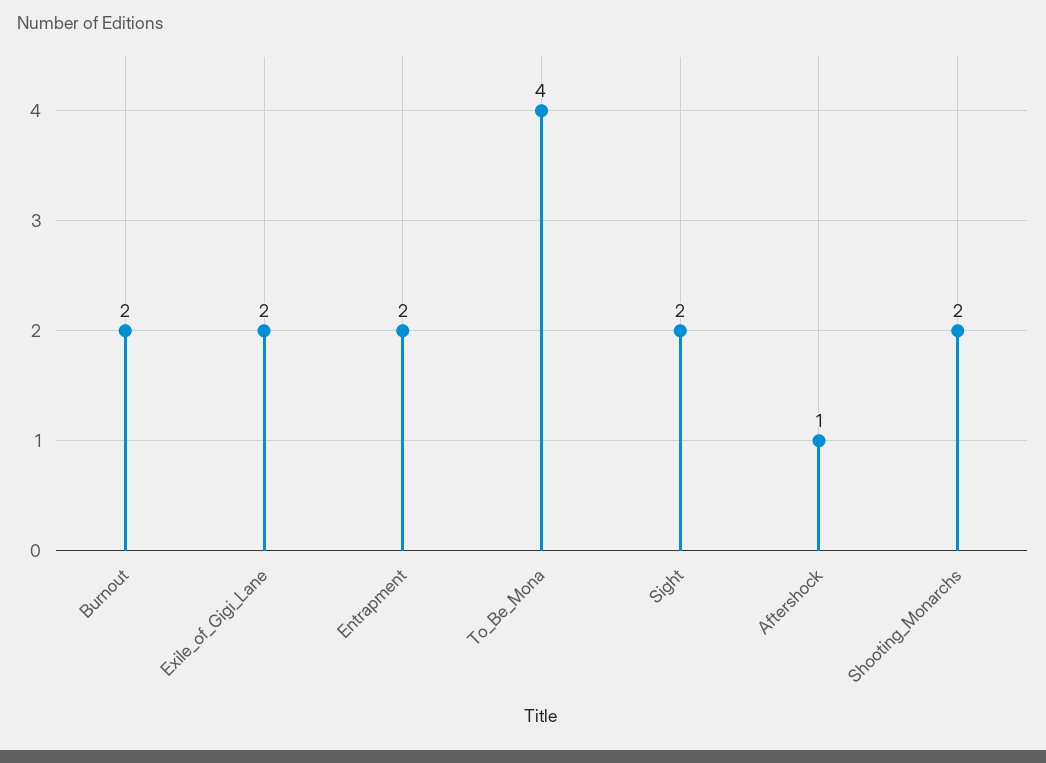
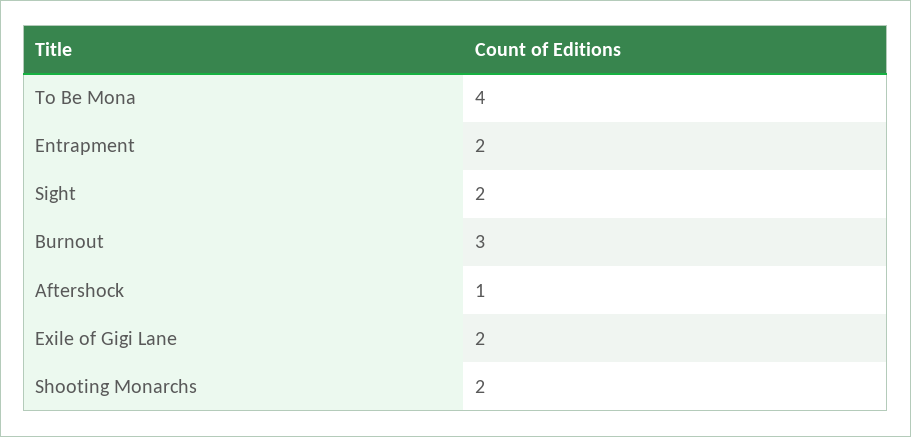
  {
-   "Burnout": 2,
+   "Burnout": 3,
    "Exile_of_Gigi_Lane": 2,
    "Entrapment": 2,
    "To_Be_Mona": 4,
    "Sight": 2,
    "Aftershock": 1,
    "Shooting_Monarchs": 2
  }

